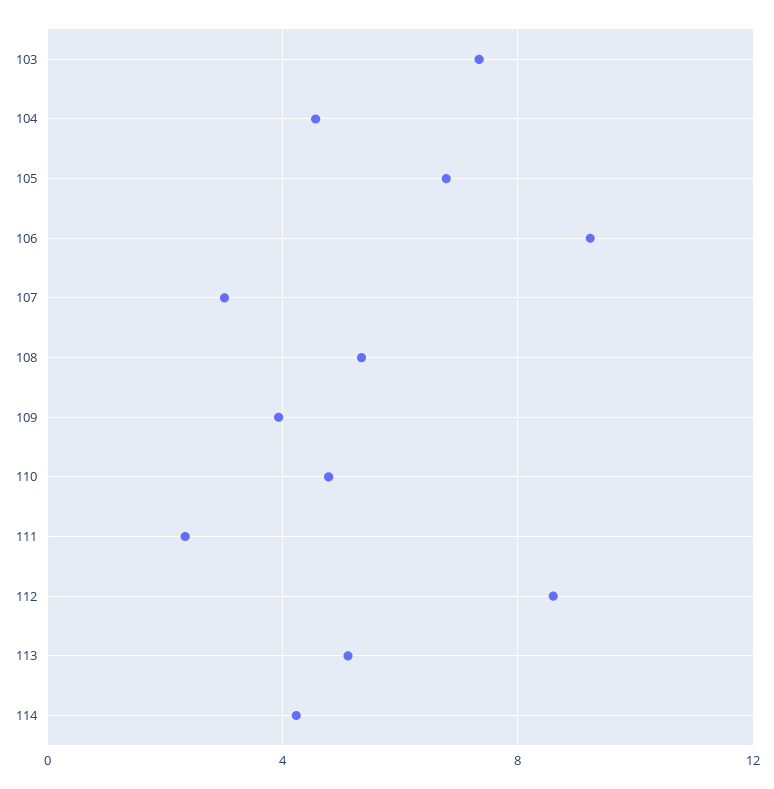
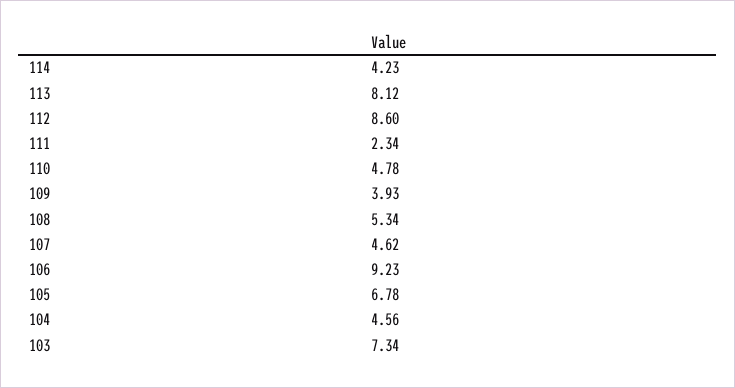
  {
    "103": 7.34,
    "104": 4.56,
    "105": 6.78,
    "106": 9.23,
-   "107": 3,
+   "107": 4.62,
    "108": 5.34,
    "109": 3.93,
    "110": 4.78,
    "111": 2.34,
    "112": 8.6,
-   "113": 5,
+   "113": 8.12,
    "114": 4.23
  }

